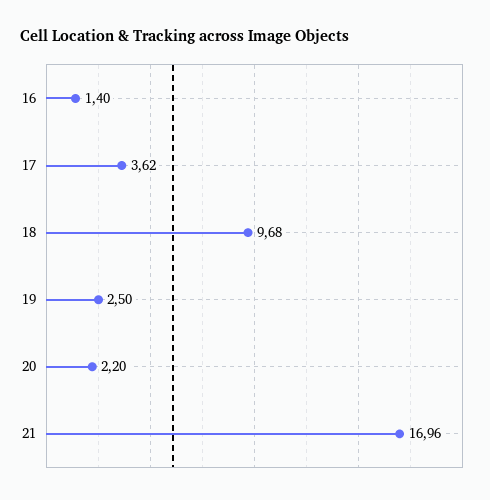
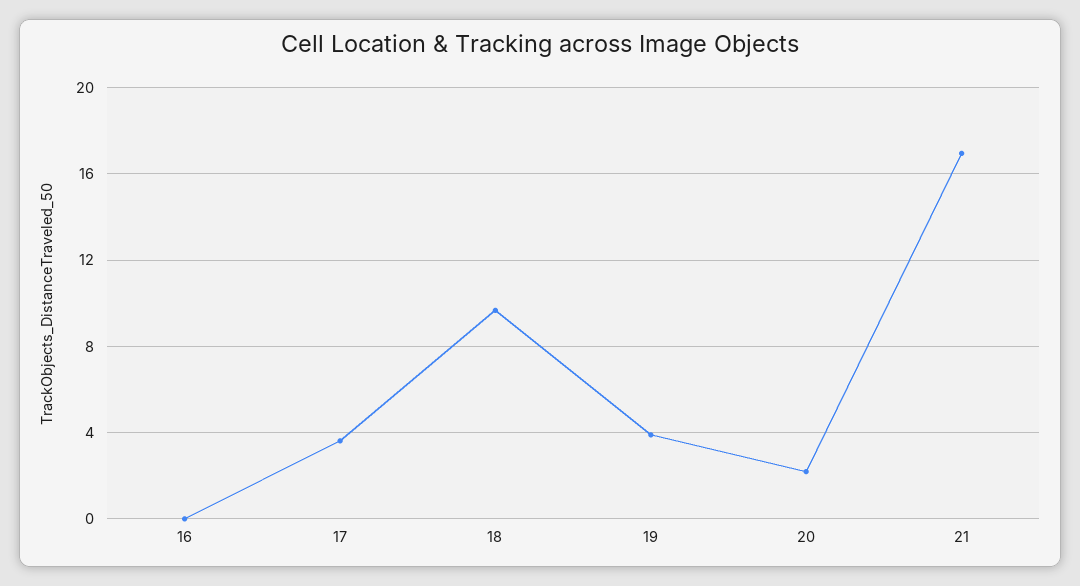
  {
-   "16": 1.4,
+   "16": 0,
    "17": 3.62,
    "18": 9.68,
-   "19": 2.5,
+   "19": 4,
    "20": 2.2,
    "21": 16.96
  }

